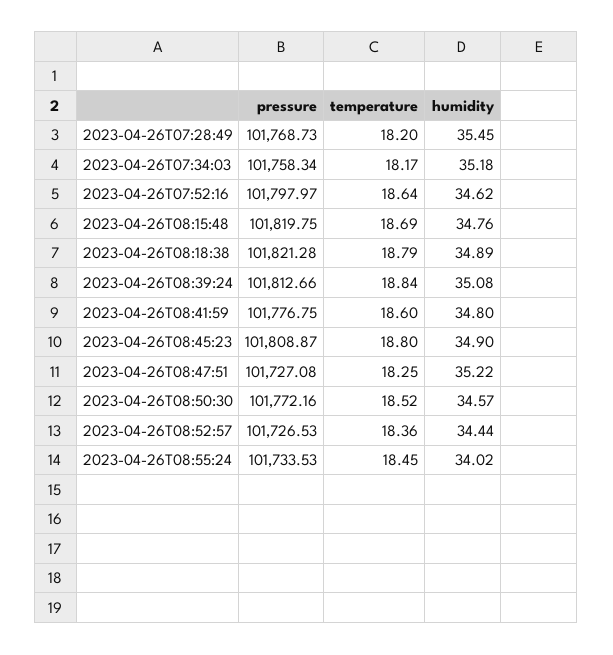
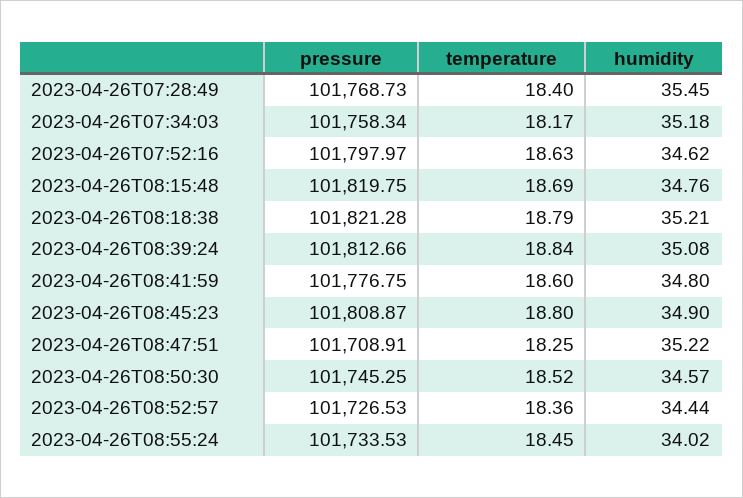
  {
    "pressure": {
      "2023-04-26T07:28:49": 101768.73,
      "2023-04-26T07:34:03": 101758.34,
      "2023-04-26T07:52:16": 101797.97,
      "2023-04-26T08:15:48": 101819.75,
      "2023-04-26T08:18:38": 101821.28,
      "2023-04-26T08:39:24": 101812.66,
      "2023-04-26T08:41:59": 101776.75,
      "2023-04-26T08:45:23": 101808.87,
-     "2023-04-26T08:47:51": 101727.08,
+     "2023-04-26T08:47:51": 101708.91,
-     "2023-04-26T08:50:30": 101772.16,
+     "2023-04-26T08:50:30": 101745.25,
      "2023-04-26T08:52:57": 101726.53,
      "2023-04-26T08:55:24": 101733.53
    },
    "temperature": {
-     "2023-04-26T07:28:49": 18.2,
+     "2023-04-26T07:28:49": 18.4,
      "2023-04-26T07:34:03": 18.17,
-     "2023-04-26T07:52:16": 18.64,
+     "2023-04-26T07:52:16": 18.63,
      "2023-04-26T08:15:48": 18.69,
      "2023-04-26T08:18:38": 18.79,
      "2023-04-26T08:39:24": 18.84,
      "2023-04-26T08:41:59": 18.6,
      "2023-04-26T08:45:23": 18.8,
      "2023-04-26T08:47:51": 18.25,
      "2023-04-26T08:50:30": 18.52,
      "2023-04-26T08:52:57": 18.36,
      "2023-04-26T08:55:24": 18.45
    },
    "humidity": {
      "2023-04-26T07:28:49": 35.45,
      "2023-04-26T07:34:03": 35.18,
      "2023-04-26T07:52:16": 34.62,
      "2023-04-26T08:15:48": 34.76,
-     "2023-04-26T08:18:38": 34.89,
+     "2023-04-26T08:18:38": 35.21,
      "2023-04-26T08:39:24": 35.08,
      "2023-04-26T08:41:59": 34.8,
      "2023-04-26T08:45:23": 34.9,
      "2023-04-26T08:47:51": 35.22,
      "2023-04-26T08:50:30": 34.57,
      "2023-04-26T08:52:57": 34.44,
      "2023-04-26T08:55:24": 34.02
    }
  }

